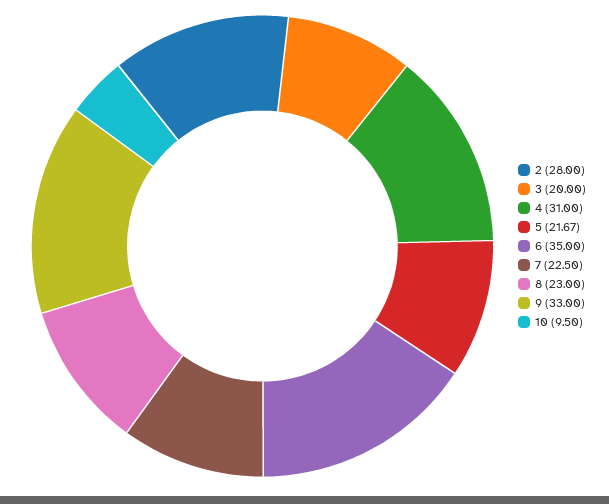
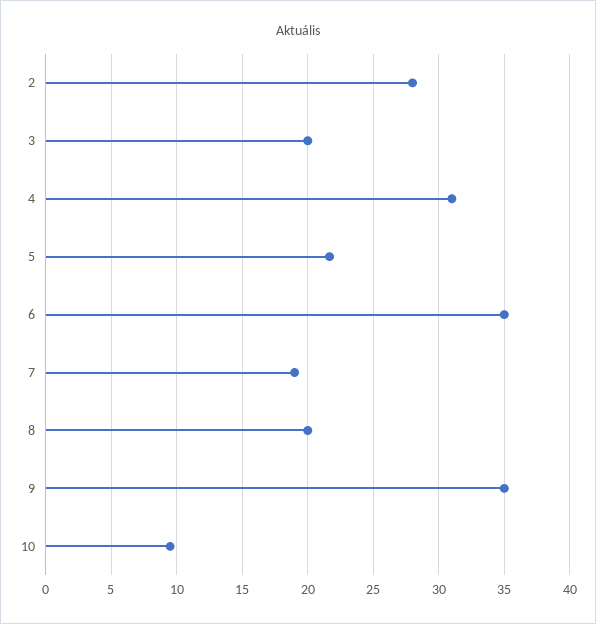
  {
    "2": 28,
    "3": 20,
    "4": 31,
    "5": 21.67,
    "6": 35,
-   "7": 22.5,
+   "7": 19,
-   "8": 23,
+   "8": 20,
-   "9": 33,
+   "9": 35,
    "10": 9.5
  }

